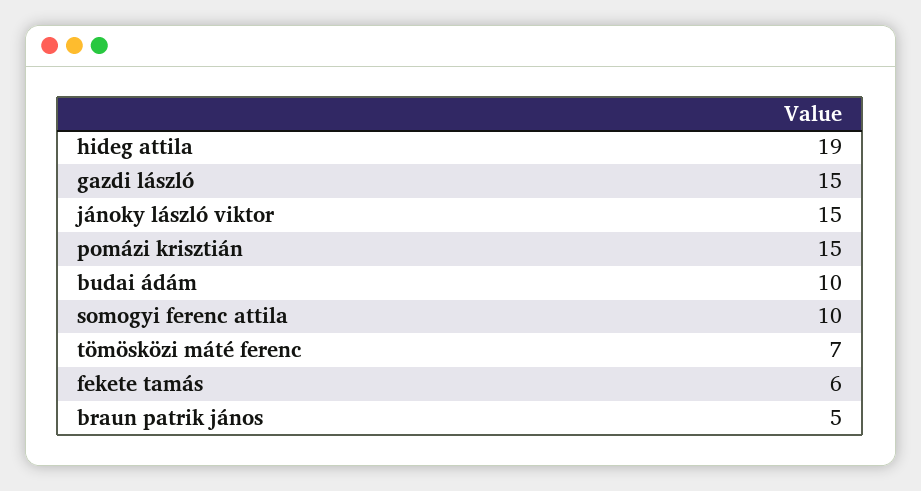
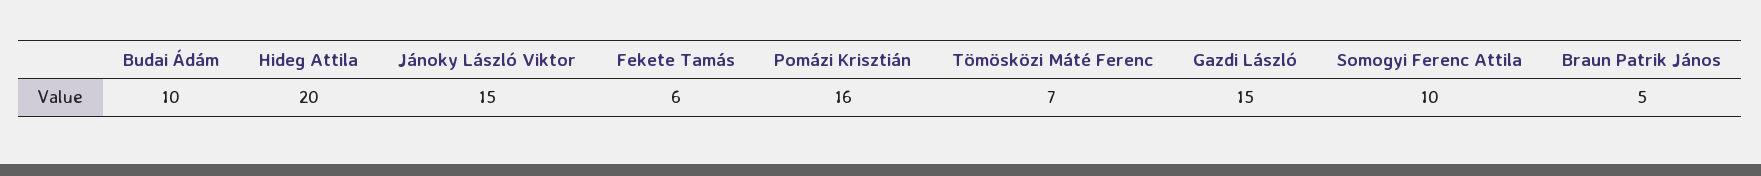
  {
-   "hideg attila": 19,
+   "hideg attila": 20,
    "gazdi lászló": 15,
    "jánoky lászló viktor": 15,
-   "pomázi krisztián": 15,
+   "pomázi krisztián": 16,
    "budai ádám": 10,
    "somogyi ferenc attila": 10,
    "tömösközi máté ferenc": 7,
    "fekete tamás": 6,
    "braun patrik jános": 5
  }

